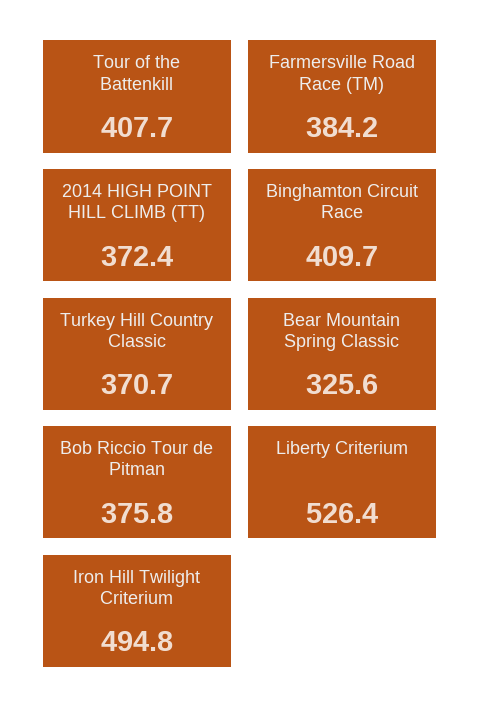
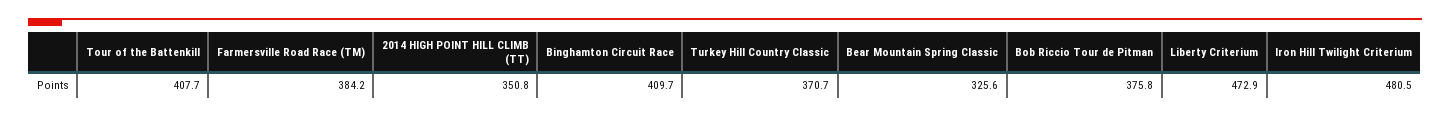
  {
    "Tour of the Battenkill": 407.7,
    "Farmersville Road Race (TM)": 384.2,
-   "2014 HIGH POINT HILL CLIMB (TT)": 372.4,
+   "2014 HIGH POINT HILL CLIMB (TT)": 350.8,
    "Binghamton Circuit Race": 409.7,
    "Turkey Hill Country Classic": 370.7,
    "Bear Mountain Spring Classic": 325.6,
    "Bob Riccio Tour de Pitman": 375.8,
-   "Liberty Criterium": 526.4,
+   "Liberty Criterium": 472.9,
-   "Iron Hill Twilight Criterium": 494.8
+   "Iron Hill Twilight Criterium": 480.5
  }

